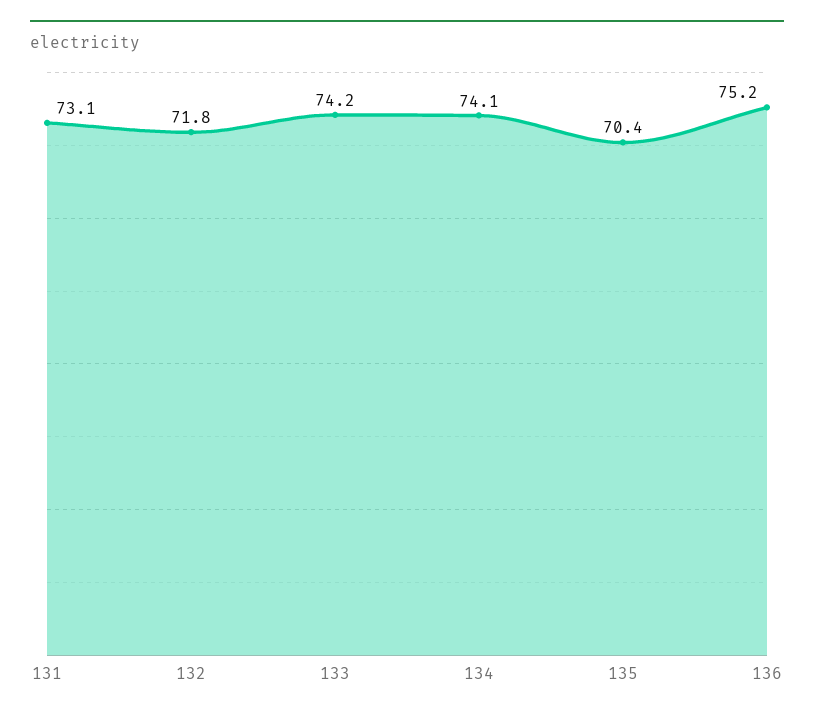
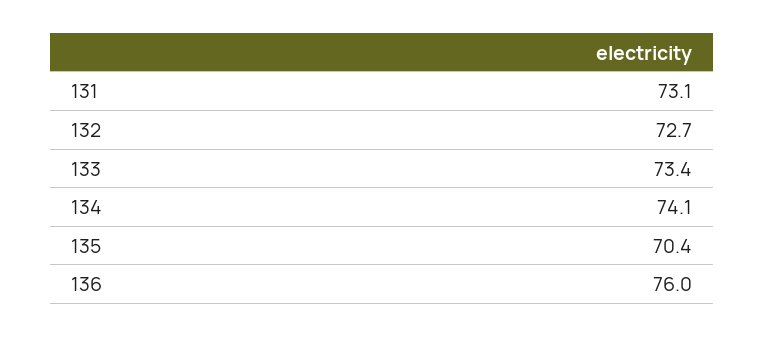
  {
    "131": 73.1,
-   "132": 71.8,
+   "132": 72.7,
-   "133": 74.2,
+   "133": 73.4,
    "134": 74.1,
    "135": 70.4,
-   "136": 75.2
+   "136": 76
  }

